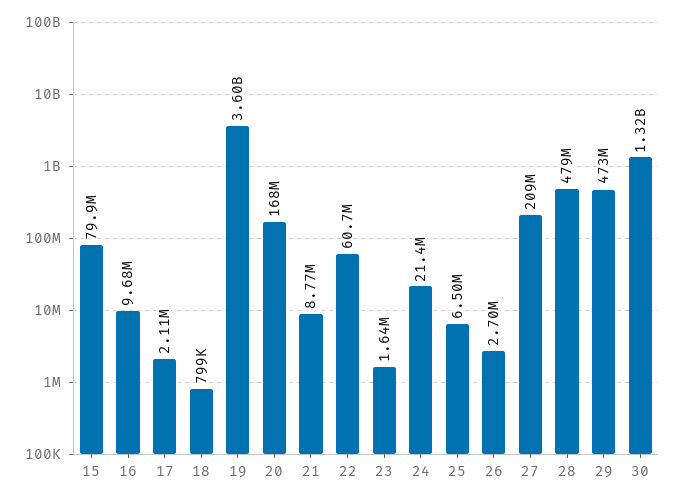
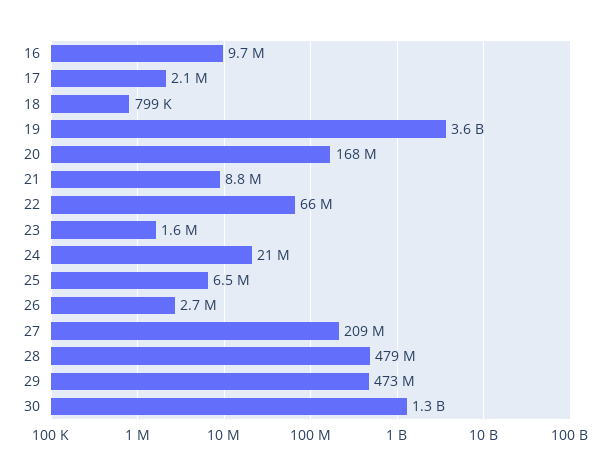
  {
-   "15": 79900000,
    "16": 9680000,
    "17": 2110000,
    "18": 799000,
    "19": 3600000000,
    "20": 168000000,
    "21": 8770000,
-   "22": 60700000,
+   "22": 66000000,
    "23": 1640000,
    "24": 21400000,
    "25": 6500000,
    "26": 2700000,
    "27": 209000000,
    "28": 479000000,
    "29": 473000000,
    "30": 1320000000
  }

